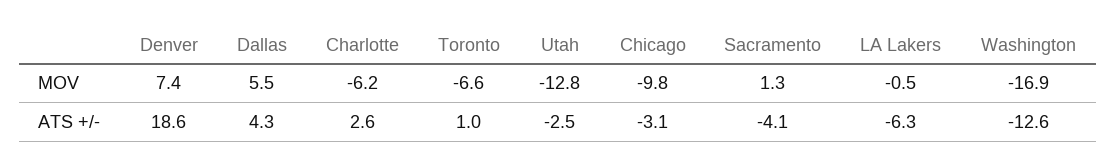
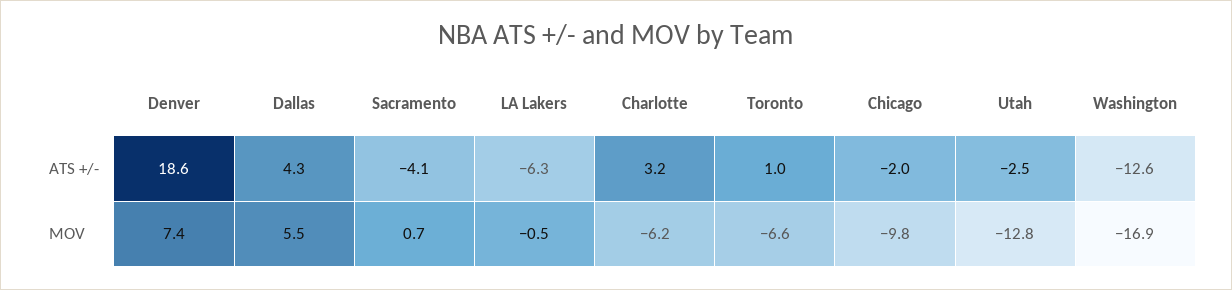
  {
    "Denver": {
      "MOV": 7.4,
      "ATS +/-": 18.6
    },
    "Dallas": {
      "MOV": 5.5,
      "ATS +/-": 4.3
    },
    "Charlotte": {
      "MOV": -6.2,
-     "ATS +/-": 2.6
+     "ATS +/-": 3.2
    },
    "Toronto": {
      "MOV": -6.6,
      "ATS +/-": 1
    },
    "Utah": {
      "MOV": -12.8,
      "ATS +/-": -2.5
    },
    "Chicago": {
      "MOV": -9.8,
-     "ATS +/-": -3.1
+     "ATS +/-": -2
    },
    "Sacramento": {
-     "MOV": 1.3,
+     "MOV": 0.7,
      "ATS +/-": -4.1
    },
    "LA Lakers": {
      "MOV": -0.5,
      "ATS +/-": -6.3
    },
    "Washington": {
      "MOV": -16.9,
      "ATS +/-": -12.6
    }
  }

